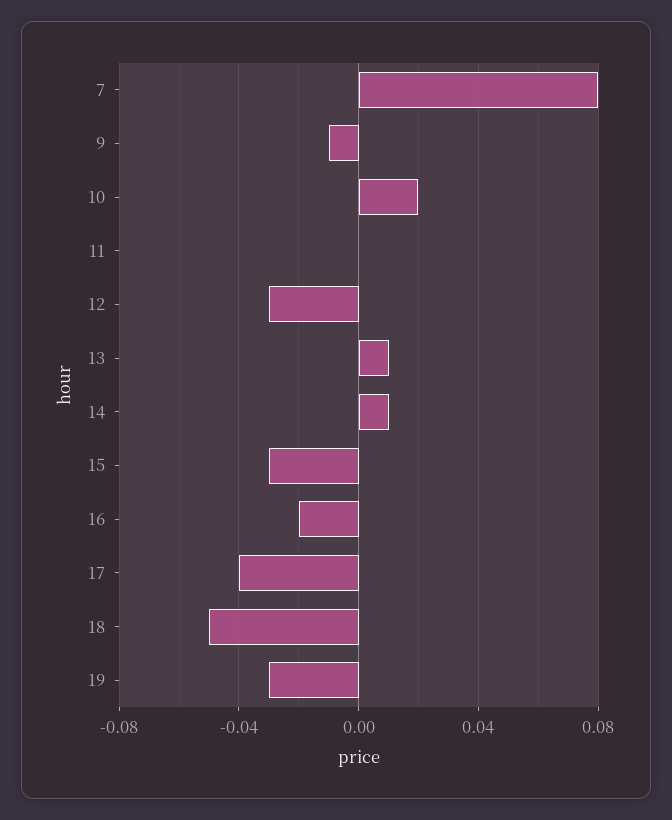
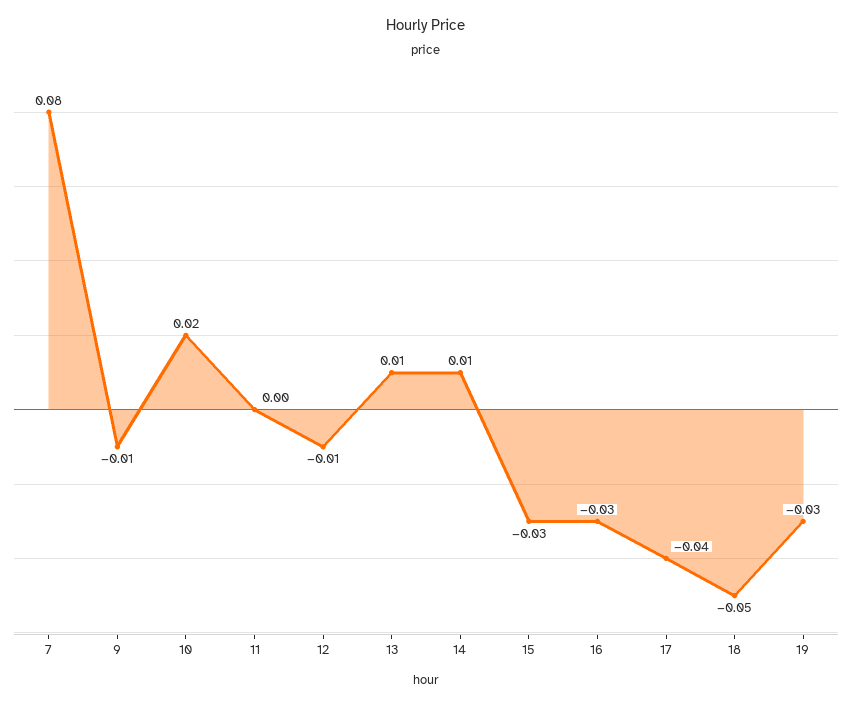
  {
    "7": 0.08,
    "9": -0.01,
    "10": 0.02,
    "11": 0,
-   "12": -0.03,
+   "12": -0.01,
    "13": 0.01,
    "14": 0.01,
    "15": -0.03,
-   "16": -0.02,
+   "16": -0.03,
    "17": -0.04,
    "18": -0.05,
    "19": -0.03
  }

